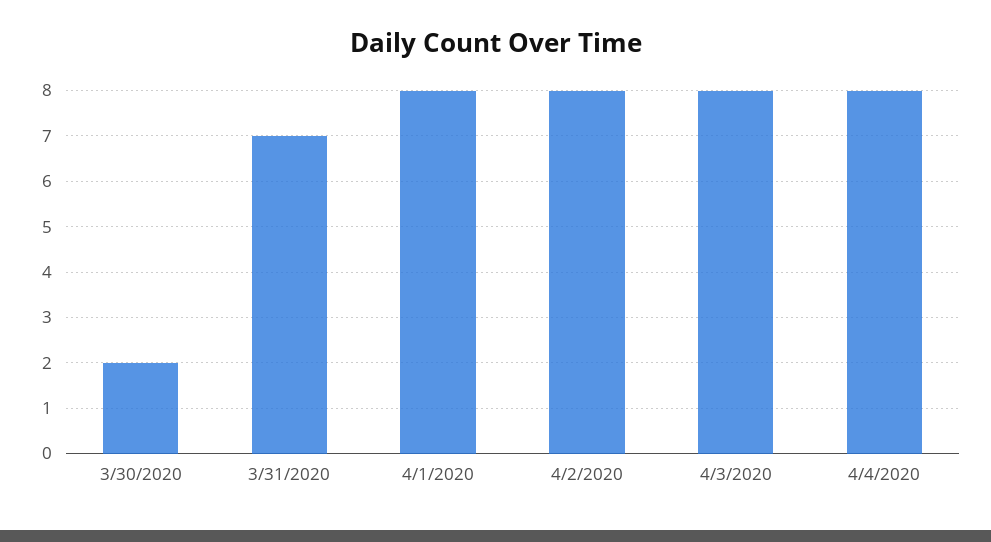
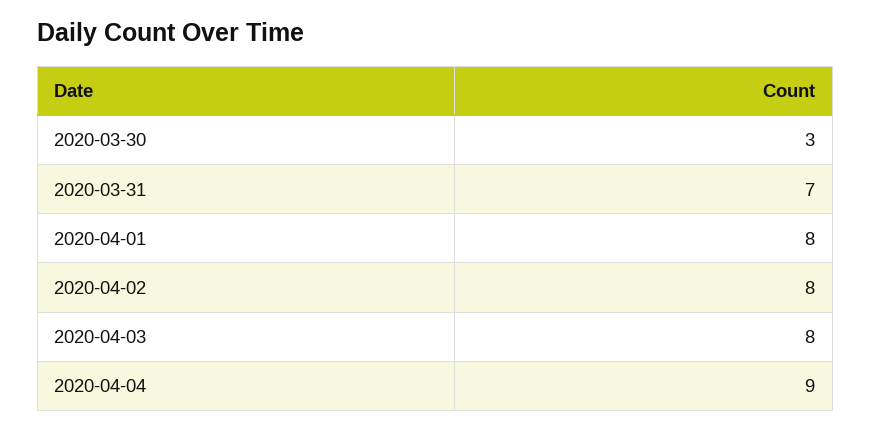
  {
-   "3/30/2020": 2,
+   "3/30/2020": 3,
    "3/31/2020": 7,
    "4/1/2020": 8,
    "4/2/2020": 8,
    "4/3/2020": 8,
-   "4/4/2020": 8
+   "4/4/2020": 9
  }

